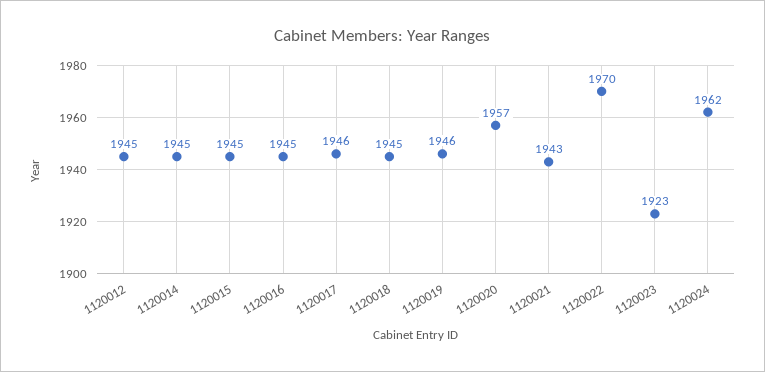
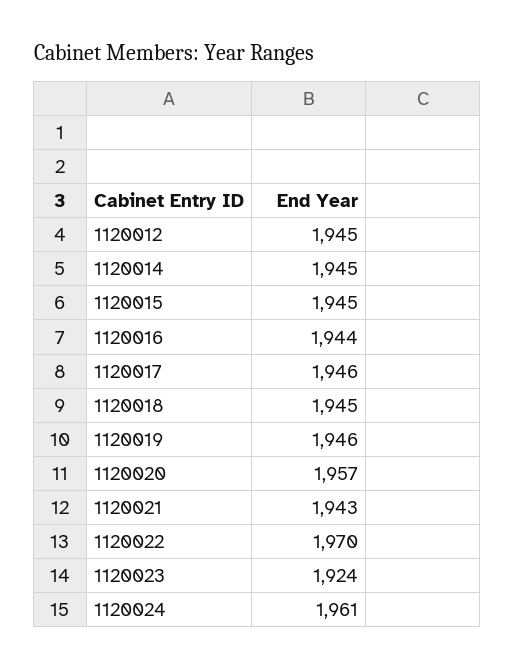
  {
    "1120012": 1945,
    "1120014": 1945,
    "1120015": 1945,
-   "1120016": 1945,
+   "1120016": 1944,
    "1120017": 1946,
    "1120018": 1945,
    "1120019": 1946,
    "1120020": 1957,
    "1120021": 1943,
    "1120022": 1970,
-   "1120023": 1923,
+   "1120023": 1924,
-   "1120024": 1962
+   "1120024": 1961
  }

